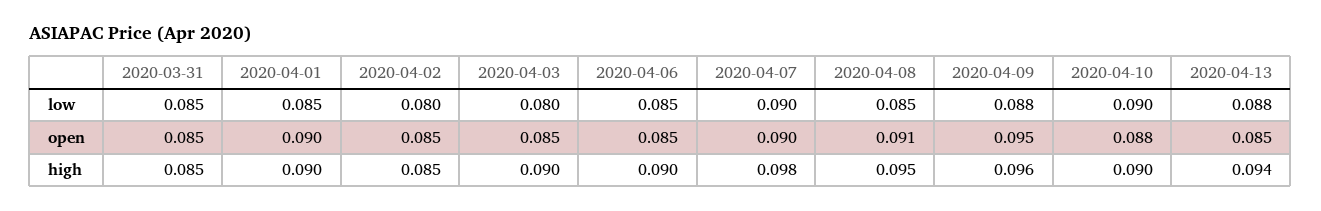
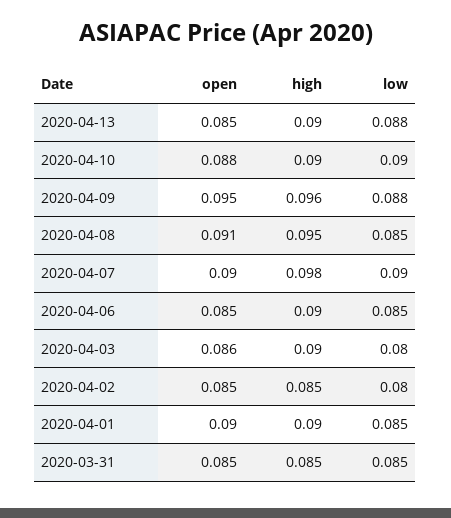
  {
    "2020-03-31": {
      "low": 0.085,
      "open": 0.085,
      "high": 0.085
    },
    "2020-04-01": {
      "low": 0.085,
      "open": 0.09,
      "high": 0.09
    },
    "2020-04-02": {
      "low": 0.08,
      "open": 0.085,
      "high": 0.085
    },
    "2020-04-03": {
      "low": 0.08,
-     "open": 0.085,
+     "open": 0.086,
      "high": 0.09
    },
    "2020-04-06": {
      "low": 0.085,
      "open": 0.085,
      "high": 0.09
    },
    "2020-04-07": {
      "low": 0.09,
      "open": 0.09,
      "high": 0.098
    },
    "2020-04-08": {
      "low": 0.085,
      "open": 0.091,
      "high": 0.095
    },
    "2020-04-09": {
      "low": 0.088,
      "open": 0.095,
      "high": 0.096
    },
    "2020-04-10": {
      "low": 0.09,
      "open": 0.088,
      "high": 0.09
    },
    "2020-04-13": {
      "low": 0.088,
      "open": 0.085,
-     "high": 0.094
+     "high": 0.09
    }
  }

